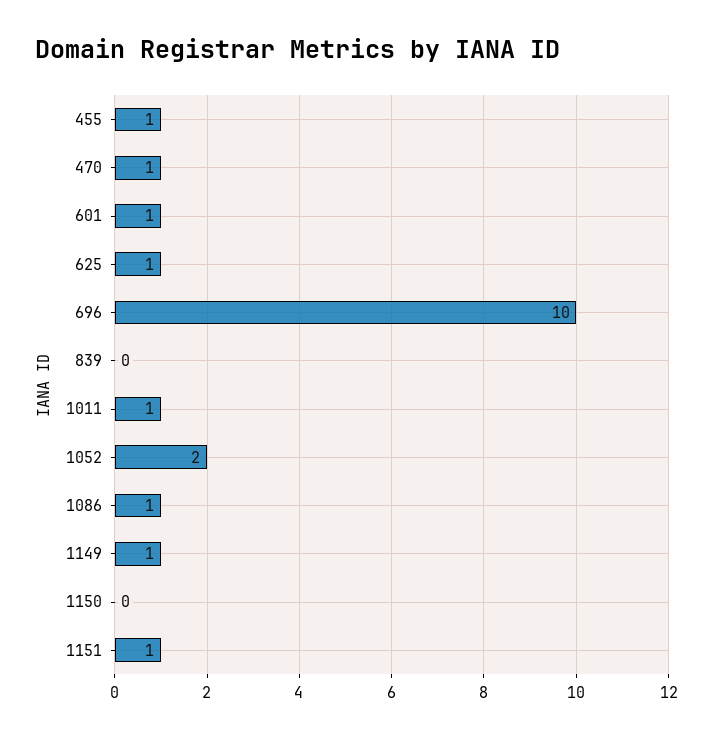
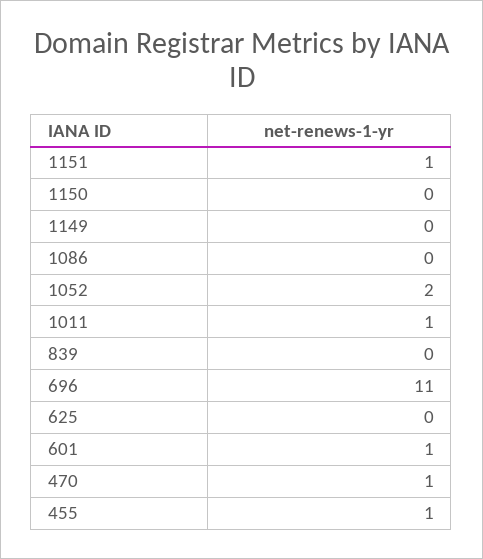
  {
    "455": 1,
    "470": 1,
    "601": 1,
-   "625": 1,
+   "625": 0,
-   "696": 10,
+   "696": 11,
    "839": 0,
    "1011": 1,
    "1052": 2,
-   "1086": 1,
+   "1086": 0,
-   "1149": 1,
+   "1149": 0,
    "1150": 0,
    "1151": 1
  }

